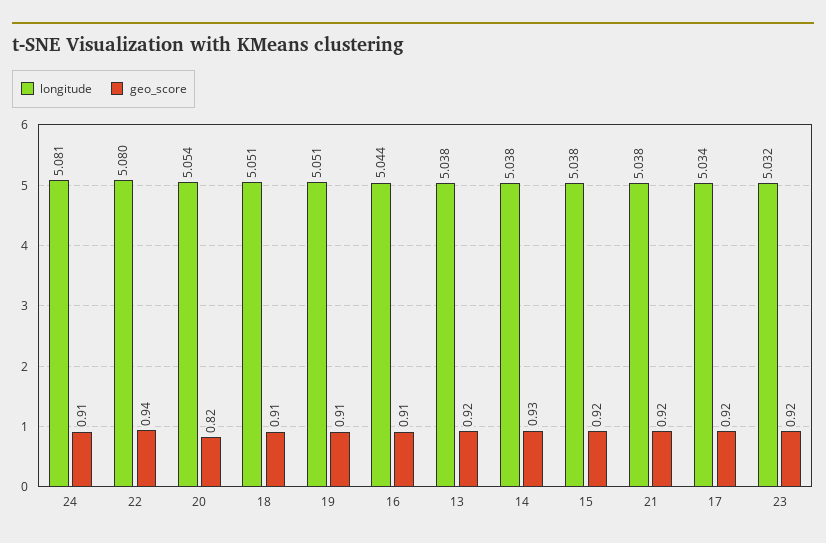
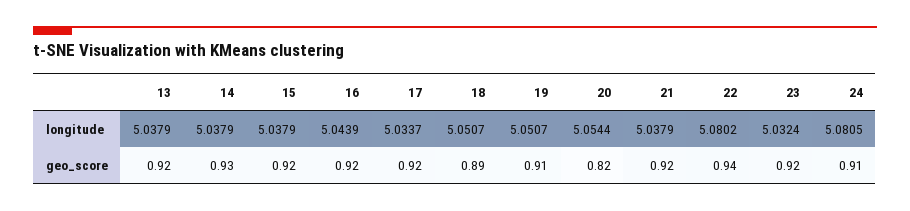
  {
    "longitude": {
      "24": 5.0805,
      "22": 5.0802,
      "20": 5.0544,
      "18": 5.0507,
      "19": 5.0507,
      "16": 5.0439,
      "13": 5.0379,
      "14": 5.0379,
      "15": 5.0379,
      "21": 5.0379,
      "17": 5.0337,
      "23": 5.0324
    },
    "geo_score": {
      "24": 0.91,
      "22": 0.94,
      "20": 0.82,
-     "18": 0.91,
+     "18": 0.89,
      "19": 0.91,
-     "16": 0.91,
+     "16": 0.92,
      "13": 0.92,
      "14": 0.93,
      "15": 0.92,
      "21": 0.92,
      "17": 0.92,
      "23": 0.92
    }
  }

